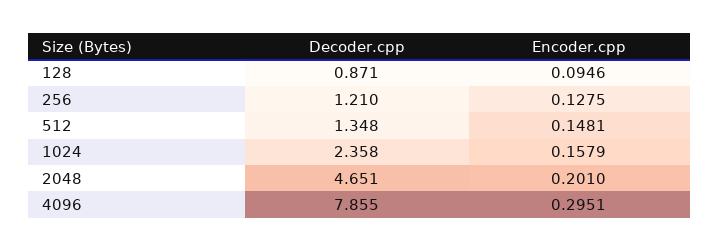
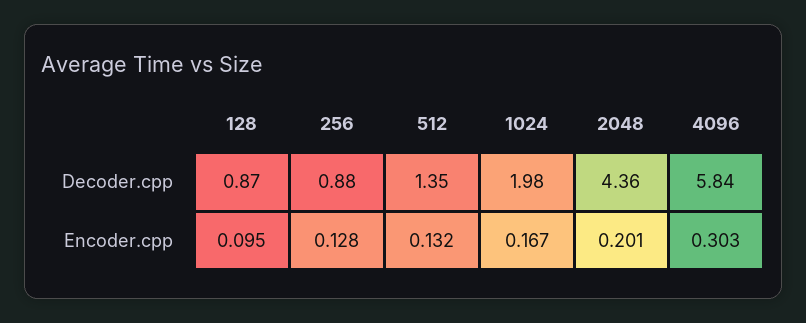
  {
    "Decoder.cpp": {
      "128": 0.871,
-     "256": 1.21,
+     "256": 0.88,
      "512": 1.348,
-     "1024": 2.358,
+     "1024": 1.98,
-     "2048": 4.651,
+     "2048": 4.36,
-     "4096": 7.855
+     "4096": 5.84
    },
    "Encoder.cpp": {
      "128": 0.0946,
      "256": 0.1275,
-     "512": 0.1481,
+     "512": 0.132,
-     "1024": 0.1579,
+     "1024": 0.167,
      "2048": 0.201,
-     "4096": 0.2951
+     "4096": 0.303
    }
  }

